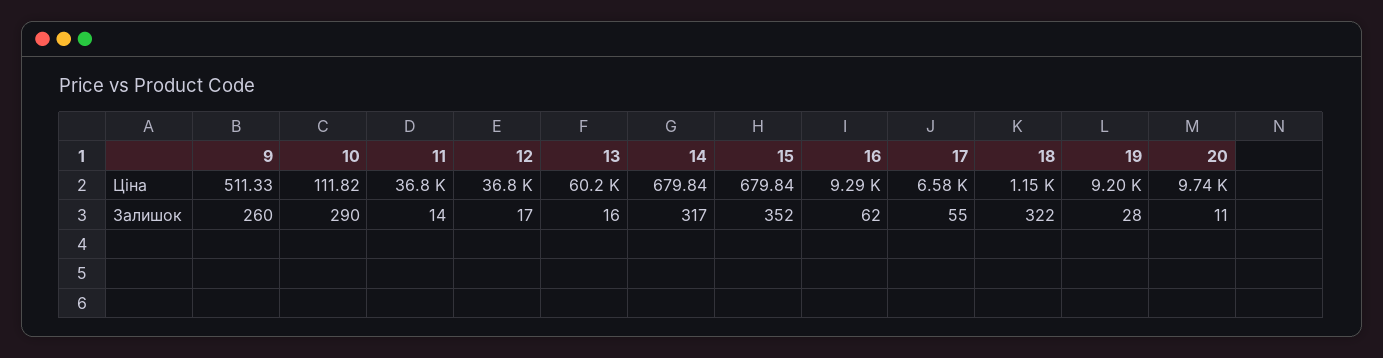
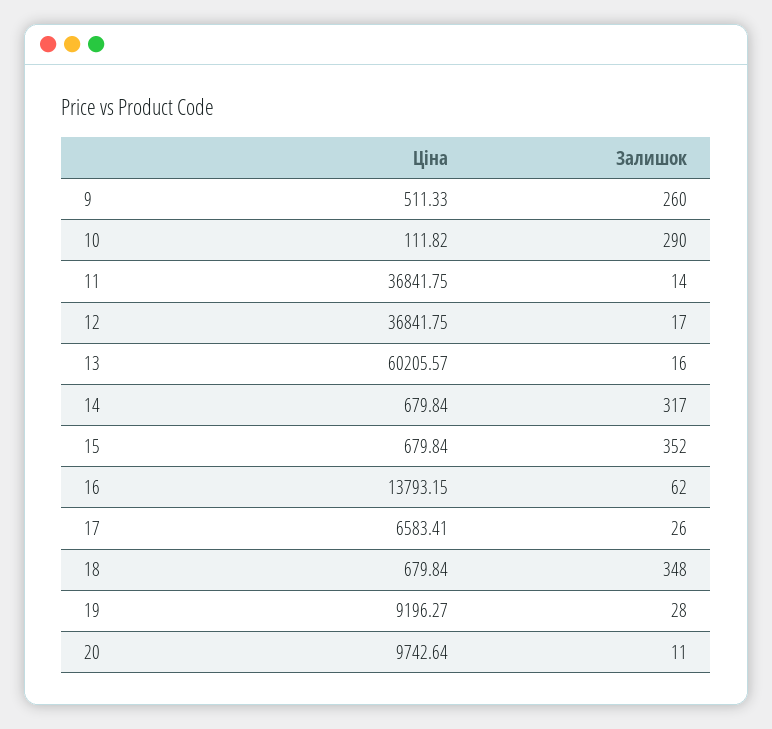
  {
    "9": {
      "Ціна": 511.33,
      "Залишок": 260
    },
    "10": {
      "Ціна": 111.82,
      "Залишок": 290
    },
    "11": {
      "Ціна": 36841.75,
      "Залишок": 14
    },
    "12": {
      "Ціна": 36841.75,
      "Залишок": 17
    },
    "13": {
      "Ціна": 60205.57,
      "Залишок": 16
    },
    "14": {
      "Ціна": 679.84,
      "Залишок": 317
    },
    "15": {
      "Ціна": 679.84,
      "Залишок": 352
    },
    "16": {
-     "Ціна": 9290,
+     "Ціна": 13793.15,
      "Залишок": 62
    },
    "17": {
      "Ціна": 6583.41,
-     "Залишок": 55
+     "Залишок": 26
    },
    "18": {
-     "Ціна": 1150,
+     "Ціна": 679.84,
-     "Залишок": 322
+     "Залишок": 348
    },
    "19": {
      "Ціна": 9196.27,
      "Залишок": 28
    },
    "20": {
      "Ціна": 9742.64,
      "Залишок": 11
    }
  }

